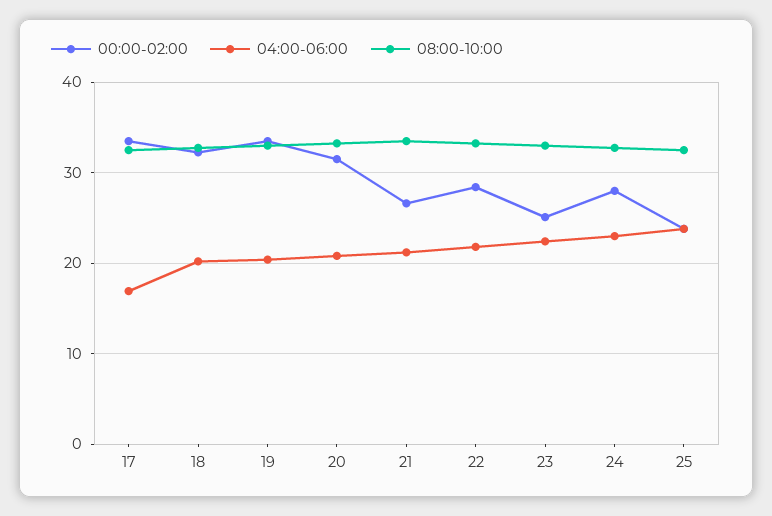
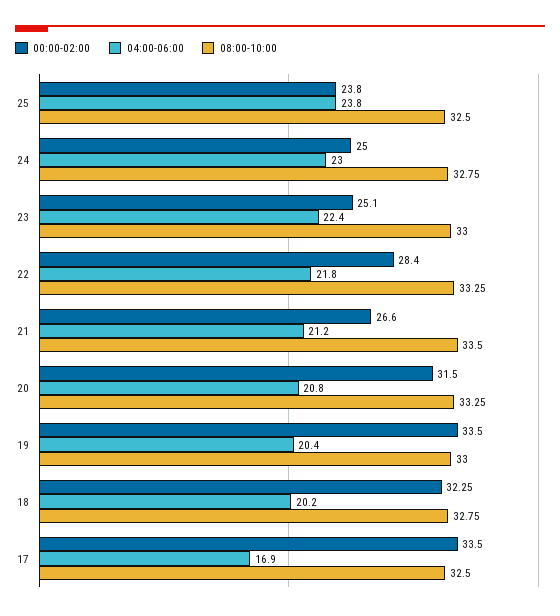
  {
    "00:00-02:00": {
      "17": 33.5,
      "18": 32.25,
      "19": 33.5,
      "20": 31.5,
      "21": 26.6,
      "22": 28.4,
      "23": 25.1,
-     "24": 28,
+     "24": 25,
      "25": 23.8
    },
    "04:00-06:00": {
      "17": 16.9,
      "18": 20.2,
      "19": 20.4,
      "20": 20.8,
      "21": 21.2,
      "22": 21.8,
      "23": 22.4,
      "24": 23,
      "25": 23.8
    },
    "08:00-10:00": {
      "17": 32.5,
      "18": 32.75,
      "19": 33,
      "20": 33.25,
      "21": 33.5,
      "22": 33.25,
      "23": 33,
      "24": 32.75,
      "25": 32.5
    }
  }

